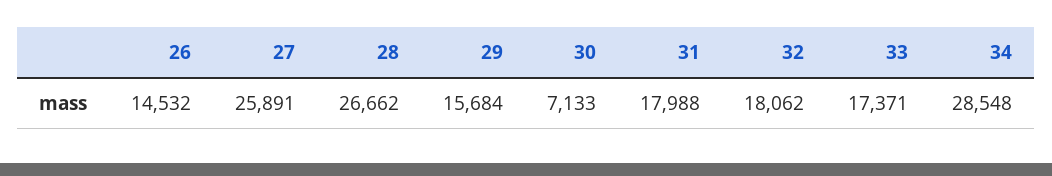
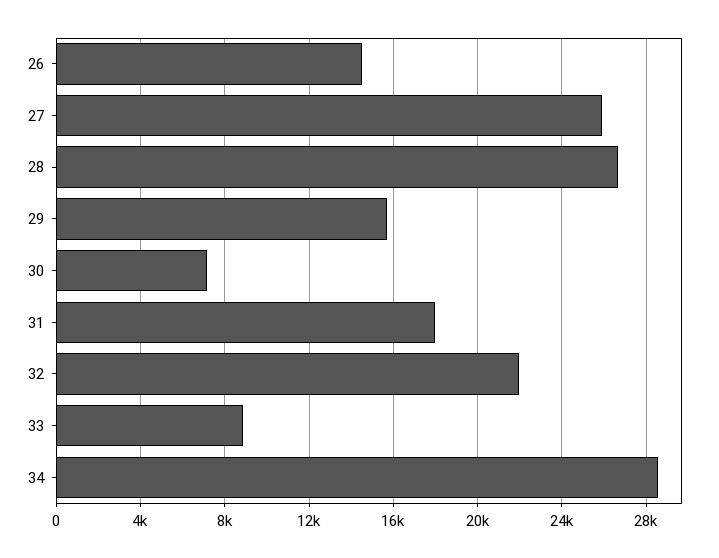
  {
    "26": 14532,
    "27": 25891,
    "28": 26662,
    "29": 15684,
    "30": 7133,
    "31": 17988,
-   "32": 18062,
+   "32": 22000,
-   "33": 17371,
+   "33": 9000,
    "34": 28548
  }

